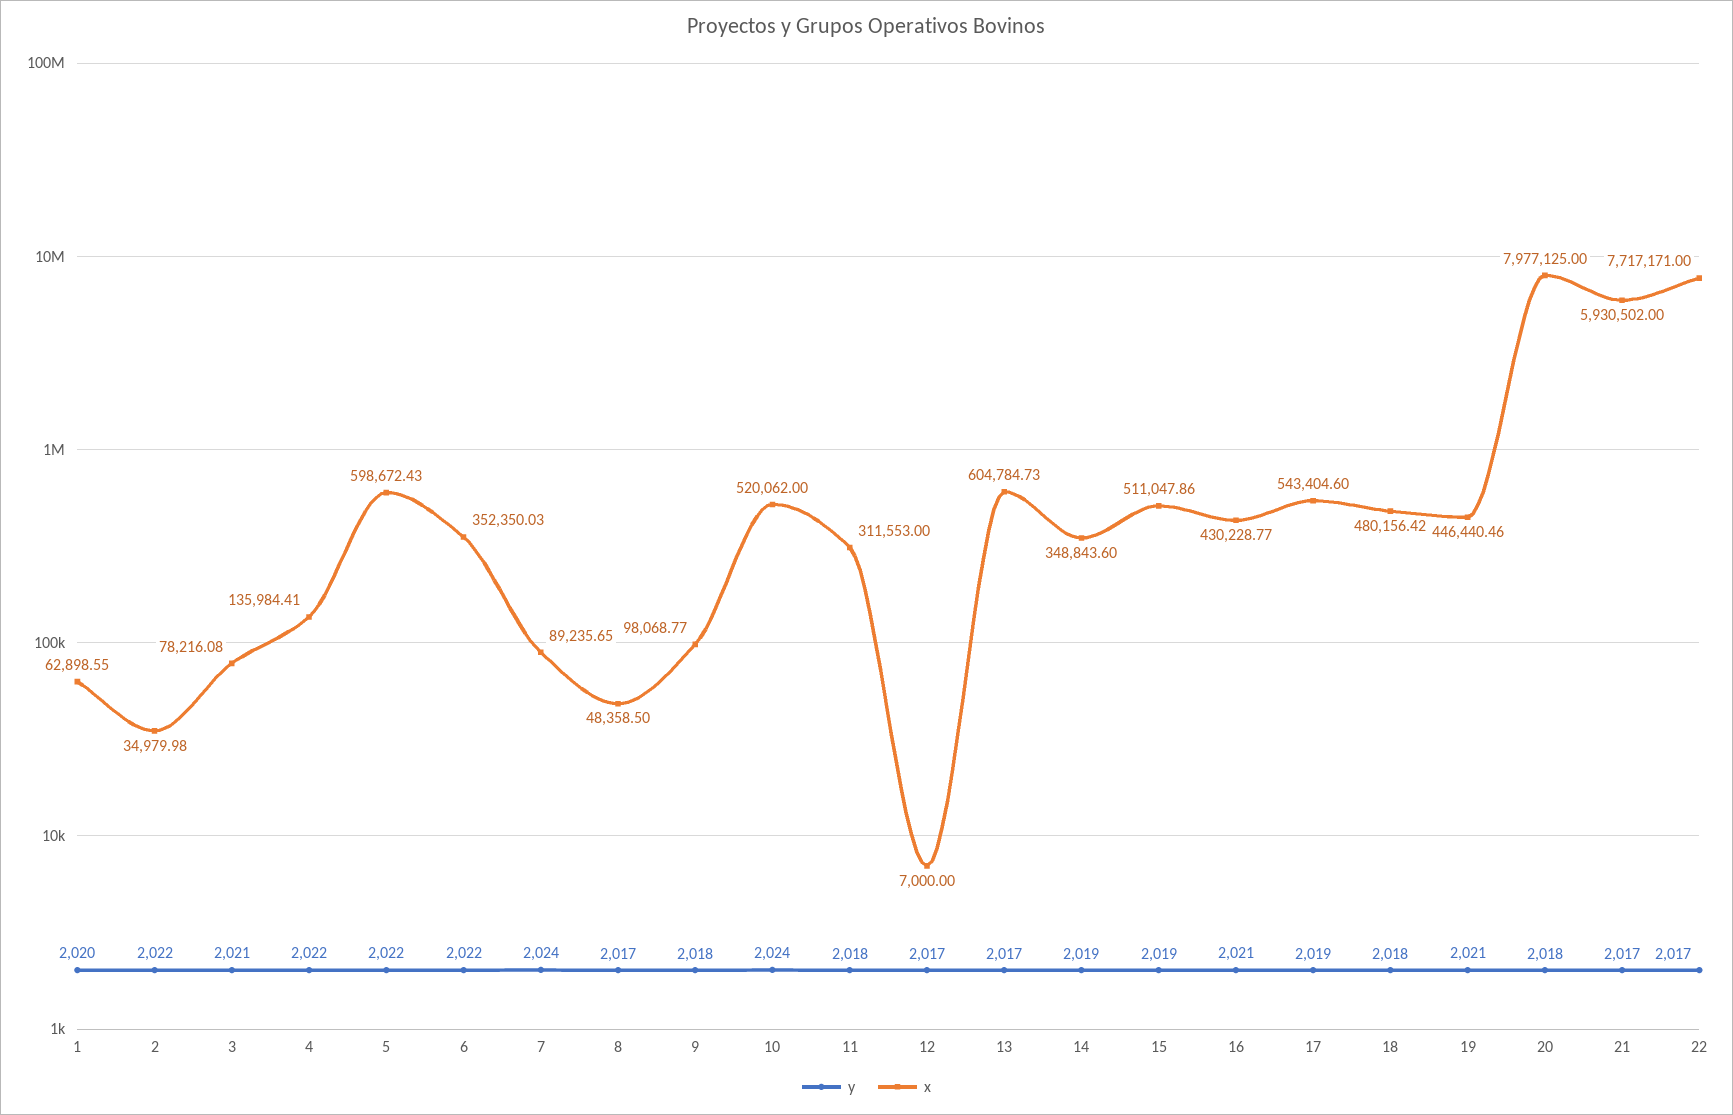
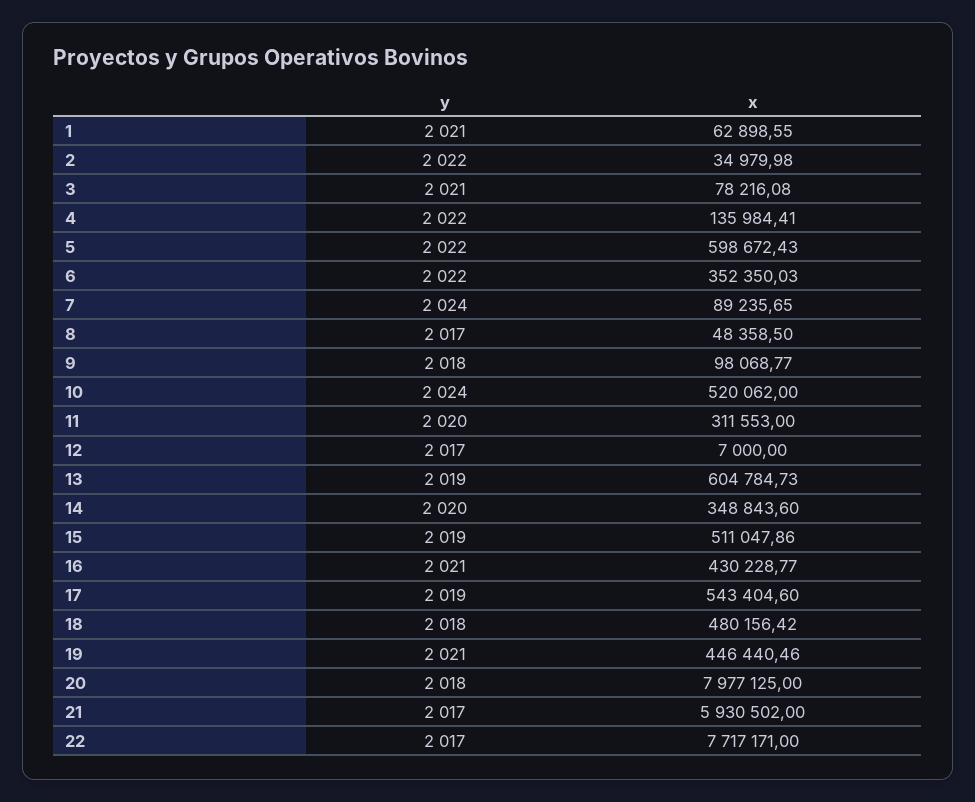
  {
    "y": {
-     "1": 2020,
+     "1": 2021,
      "2": 2022,
      "3": 2021,
      "4": 2022,
      "5": 2022,
      "6": 2022,
      "7": 2024,
      "8": 2017,
      "9": 2018,
      "10": 2024,
-     "11": 2018,
+     "11": 2020,
      "12": 2017,
-     "13": 2017,
+     "13": 2019,
-     "14": 2019,
+     "14": 2020,
      "15": 2019,
      "16": 2021,
      "17": 2019,
      "18": 2018,
      "19": 2021,
      "20": 2018,
      "21": 2017,
      "22": 2017
    },
    "x": {
      "1": 62898.55,
      "2": 34979.98,
      "3": 78216.08,
      "4": 135984.41,
      "5": 598672.43,
      "6": 352350.03,
      "7": 89235.65,
      "8": 48358.5,
      "9": 98068.77,
      "10": 520062,
      "11": 311553,
      "12": 7000,
      "13": 604784.73,
      "14": 348843.6,
      "15": 511047.86,
      "16": 430228.77,
      "17": 543404.6,
      "18": 480156.42,
      "19": 446440.46,
      "20": 7977125,
      "21": 5930502,
      "22": 7717171
    }
  }

